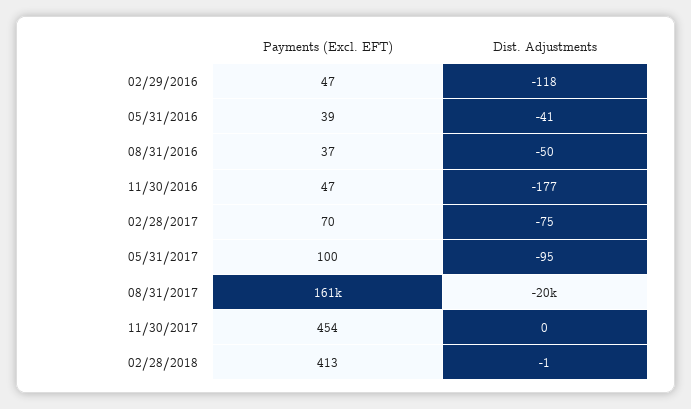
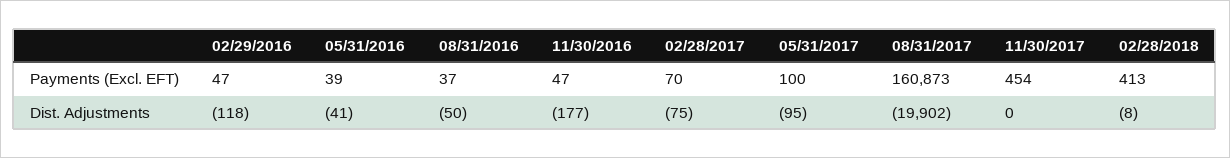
  {
    "Payments (Excl. EFT)": {
      "02/29/2016": 47,
      "05/31/2016": 39,
      "08/31/2016": 37,
      "11/30/2016": 47,
      "02/28/2017": 70,
      "05/31/2017": 100,
      "08/31/2017": 160873,
      "11/30/2017": 454,
      "02/28/2018": 413
    },
    "Dist. Adjustments": {
      "02/29/2016": -118,
      "05/31/2016": -41,
      "08/31/2016": -50,
      "11/30/2016": -177,
      "02/28/2017": -75,
      "05/31/2017": -95,
      "08/31/2017": -19902,
      "11/30/2017": 0,
-     "02/28/2018": -1
+     "02/28/2018": -8
    }
  }

